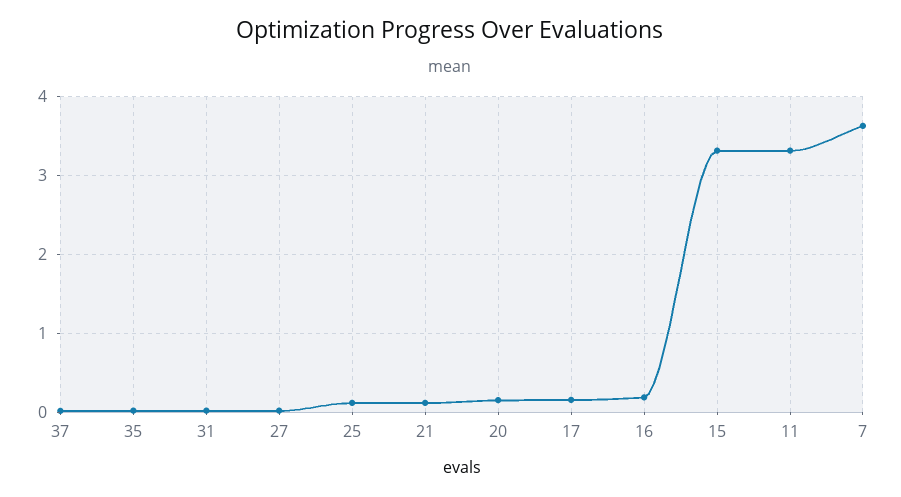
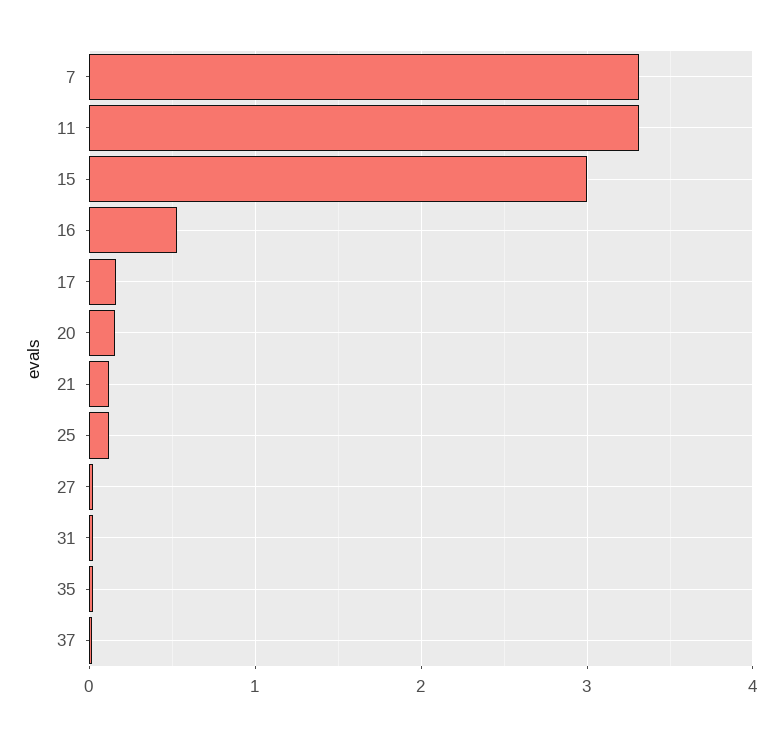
  {
    "37": 0,
    "35": 0,
    "31": 0,
    "27": 0,
    "25": 0.1,
    "21": 0.1,
    "20": 0.2,
    "17": 0.2,
-   "16": 0.2,
+   "16": 0.5,
-   "15": 3.3,
+   "15": 3,
    "11": 3.3,
-   "7": 3.6
+   "7": 3.3
  }

